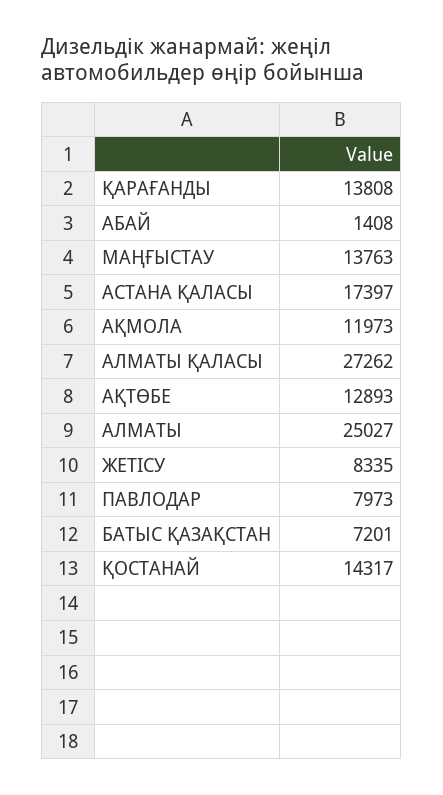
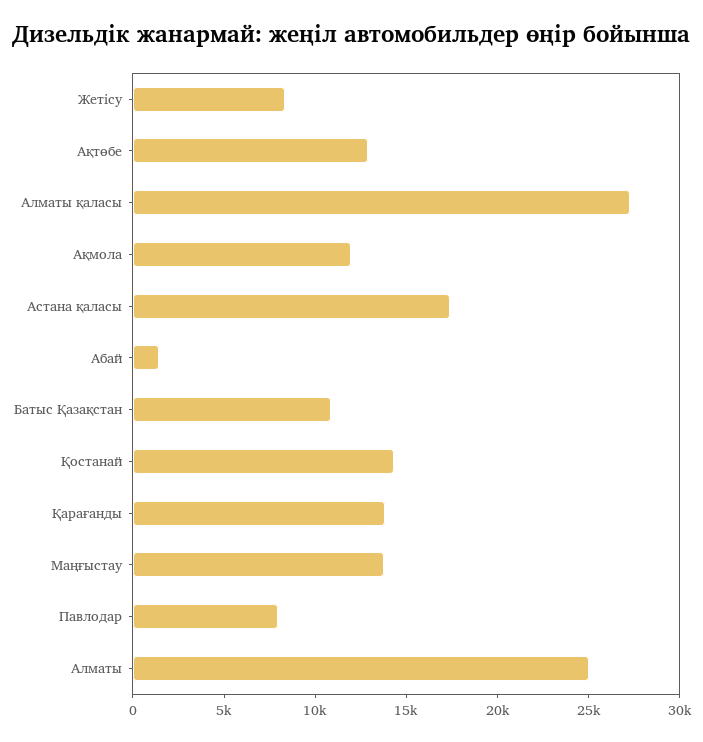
  {
    "ҚАРАҒАНДЫ": 13808,
    "АБАЙ": 1408,
    "МАҢҒЫСТАУ": 13763,
    "АСТАНА ҚАЛАСЫ": 17397,
    "АҚМОЛА": 11973,
    "АЛМАТЫ ҚАЛАСЫ": 27262,
    "АҚТӨБЕ": 12893,
    "АЛМАТЫ": 25027,
    "ЖЕТІСУ": 8335,
    "ПАВЛОДАР": 7973,
-   "БАТЫС ҚАЗАҚСТАН": 7201,
+   "БАТЫС ҚАЗАҚСТАН": 11000,
    "ҚОСТАНАЙ": 14317
  }

